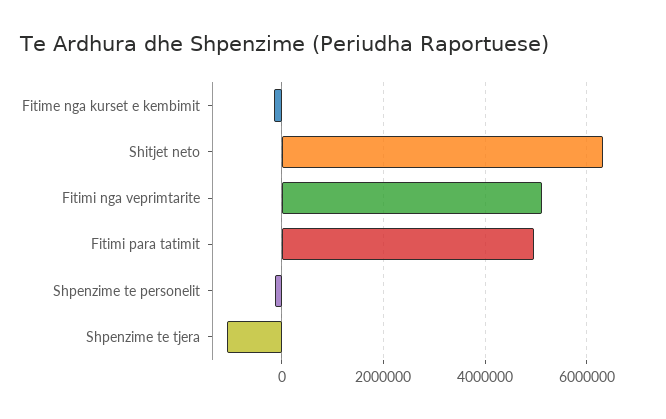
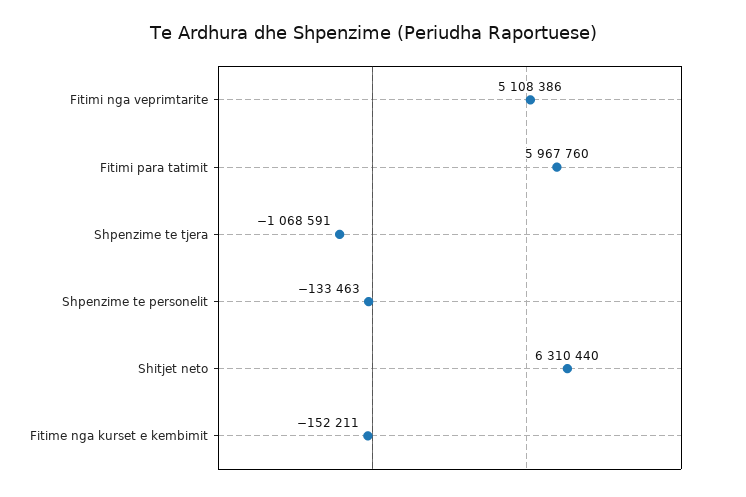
  {
    "Fitime nga kurset e kembimit": -152211,
    "Shitjet neto": 6310440,
    "Fitimi nga veprimtarite": 5108386,
-   "Fitimi para tatimit": 5000000,
+   "Fitimi para tatimit": 5967760,
    "Shpenzime te personelit": -133463,
    "Shpenzime te tjera": -1068591
  }

